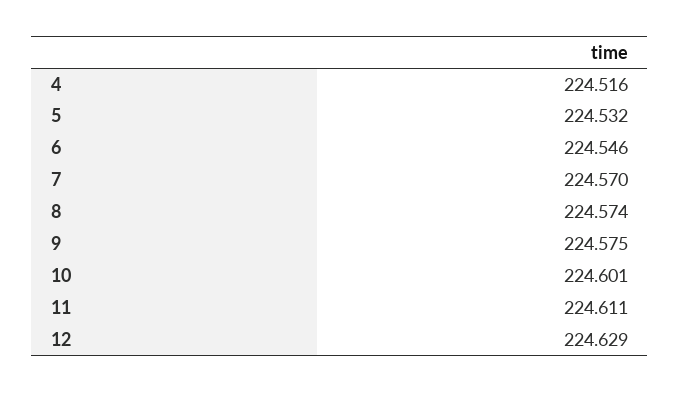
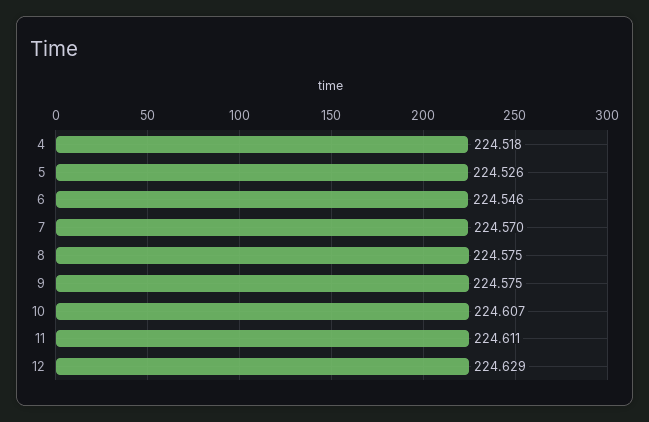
  {
-   "4": 224.516,
+   "4": 224.518,
-   "5": 224.532,
+   "5": 224.526,
    "6": 224.546,
    "7": 224.57,
-   "8": 224.574,
+   "8": 224.575,
    "9": 224.575,
-   "10": 224.601,
+   "10": 224.607,
    "11": 224.611,
    "12": 224.629
  }

